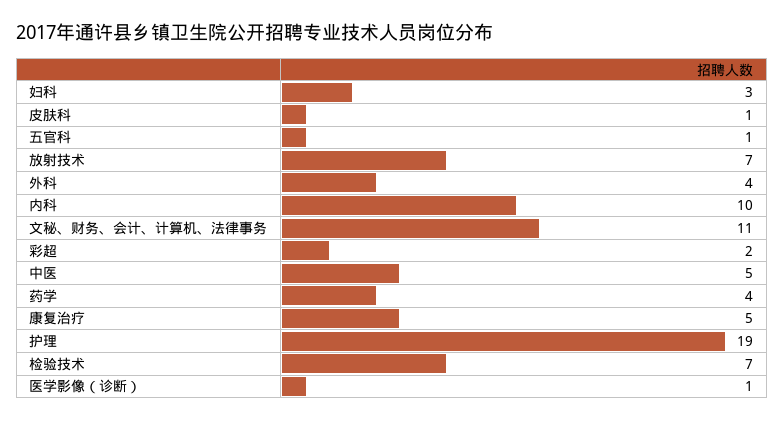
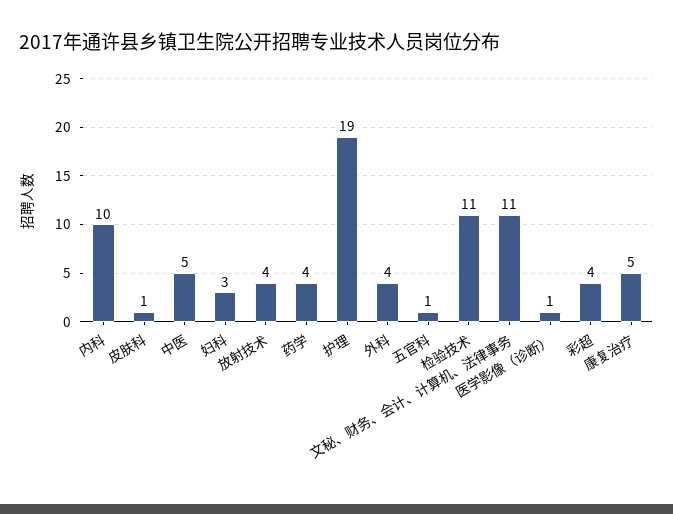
  {
    "妇科": 3,
    "皮肤科": 1,
    "五官科": 1,
-   "放射技术": 7,
+   "放射技术": 4,
    "外科": 4,
    "内科": 10,
    "文秘、财务、会计、计算机、法律事务": 11,
-   "彩超": 2,
+   "彩超": 4,
    "中医": 5,
    "药学": 4,
    "康复治疗": 5,
    "护理": 19,
-   "检验技术": 7,
+   "检验技术": 11,
    "医学影像（诊断）": 1
  }

